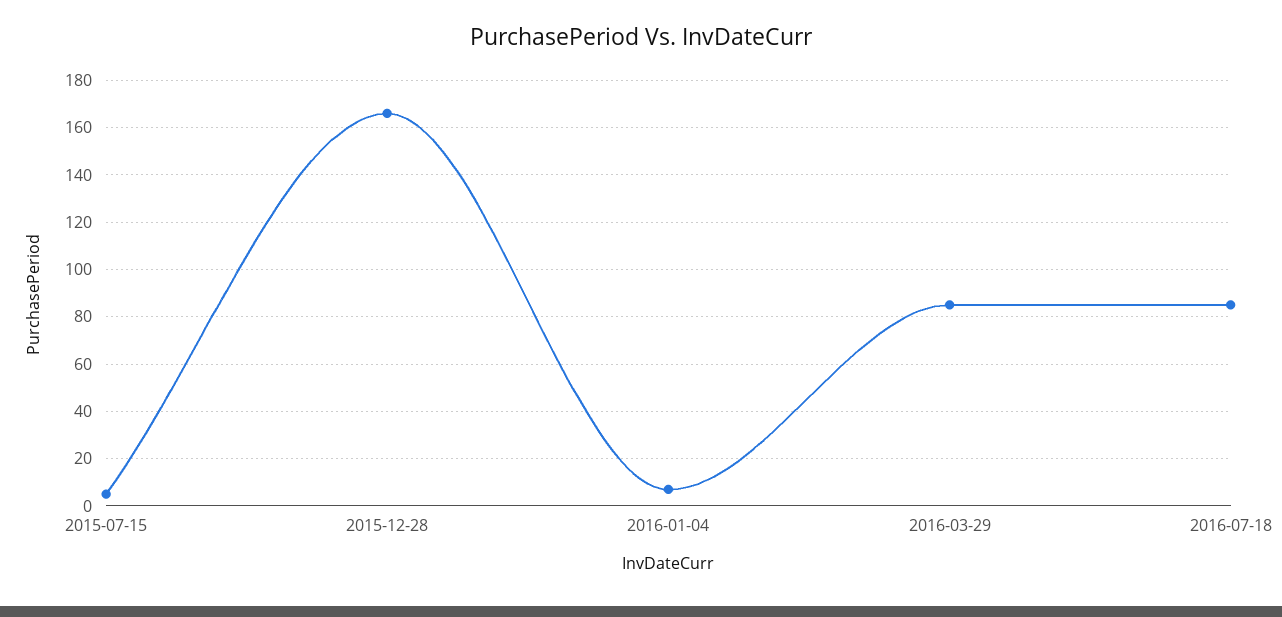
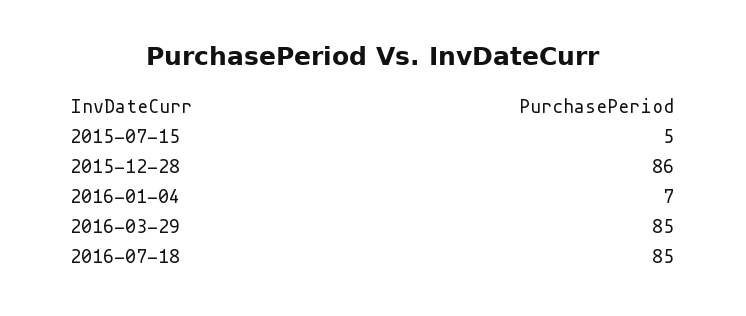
  {
    "2015-07-15": 5,
-   "2015-12-28": 165,
+   "2015-12-28": 86,
    "2016-01-04": 7,
    "2016-03-29": 85,
    "2016-07-18": 85
  }

